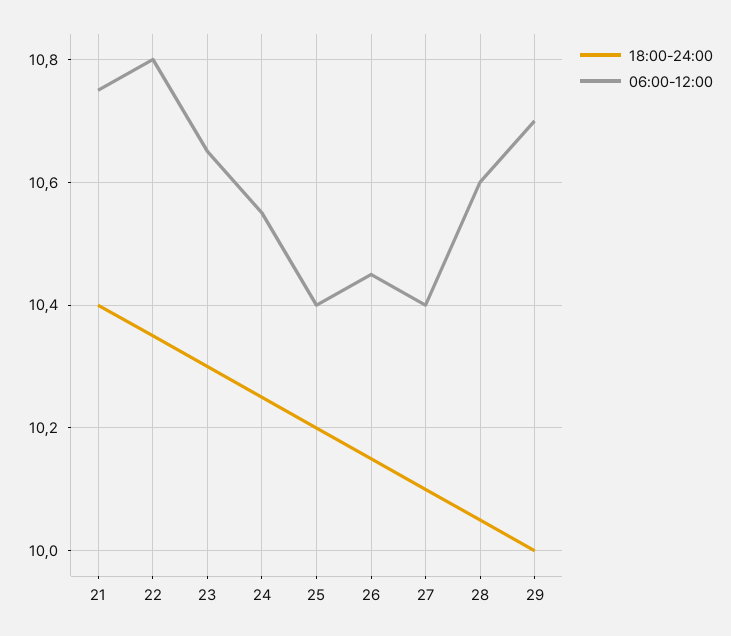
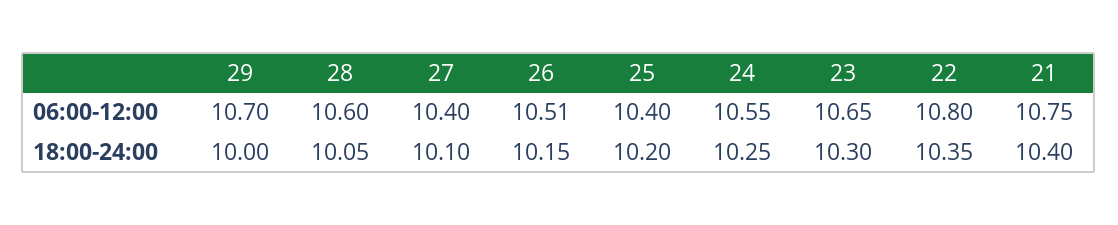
  {
    "18:00-24:00": {
      "21": 10.4,
      "22": 10.35,
      "23": 10.3,
      "24": 10.25,
      "25": 10.2,
      "26": 10.15,
      "27": 10.1,
      "28": 10.05,
      "29": 10
    },
    "06:00-12:00": {
      "21": 10.75,
      "22": 10.8,
      "23": 10.65,
      "24": 10.55,
      "25": 10.4,
-     "26": 10.45,
+     "26": 10.51,
      "27": 10.4,
      "28": 10.6,
      "29": 10.7
    }
  }

